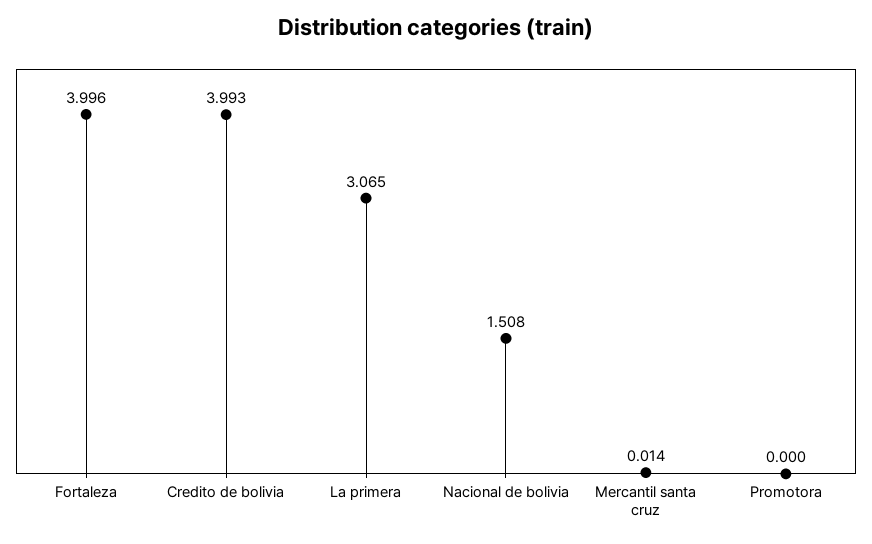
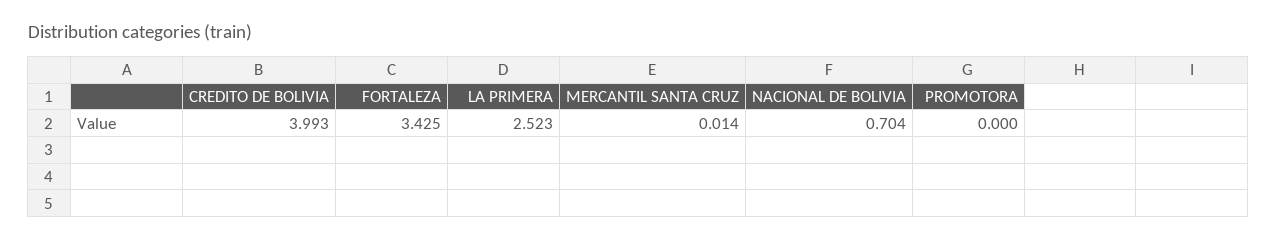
  {
-   "Fortaleza": 3.996,
+   "Fortaleza": 3.425,
    "Credito de bolivia": 3.993,
-   "La primera": 3.065,
+   "La primera": 2.523,
-   "Nacional de bolivia": 1.508,
+   "Nacional de bolivia": 0.704,
    "Mercantil santa cruz": 0.014,
    "Promotora": 0
  }

